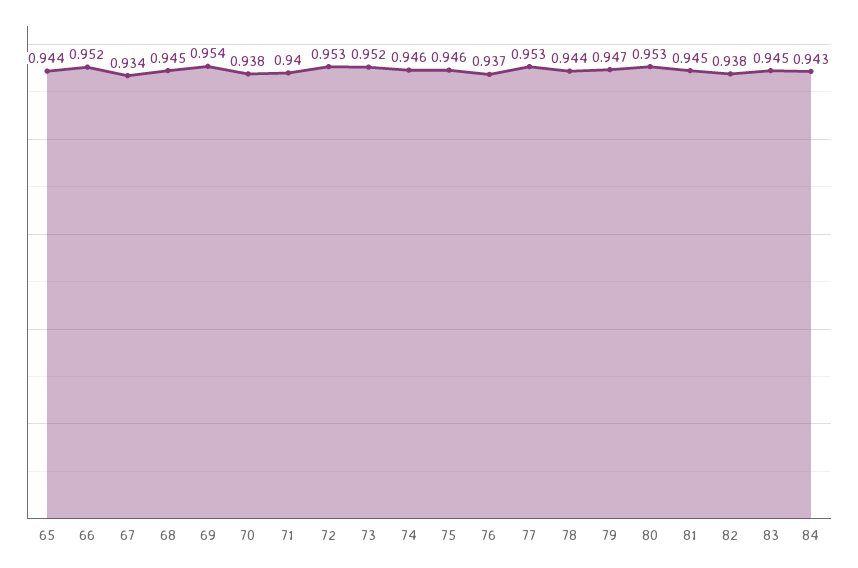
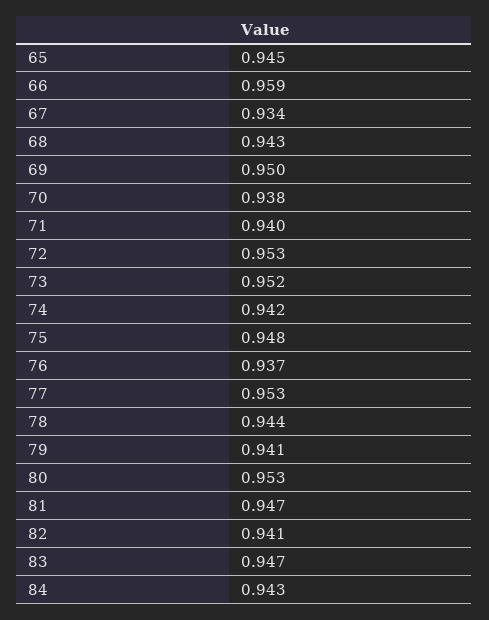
  {
-   "65": 0.944,
+   "65": 0.945,
-   "66": 0.952,
+   "66": 0.959,
    "67": 0.934,
-   "68": 0.945,
+   "68": 0.943,
-   "69": 0.954,
+   "69": 0.95,
    "70": 0.938,
    "71": 0.94,
    "72": 0.953,
    "73": 0.952,
-   "74": 0.946,
+   "74": 0.942,
-   "75": 0.946,
+   "75": 0.948,
    "76": 0.937,
    "77": 0.953,
    "78": 0.944,
-   "79": 0.947,
+   "79": 0.941,
    "80": 0.953,
-   "81": 0.945,
+   "81": 0.947,
-   "82": 0.938,
+   "82": 0.941,
-   "83": 0.945,
+   "83": 0.947,
    "84": 0.943
  }

